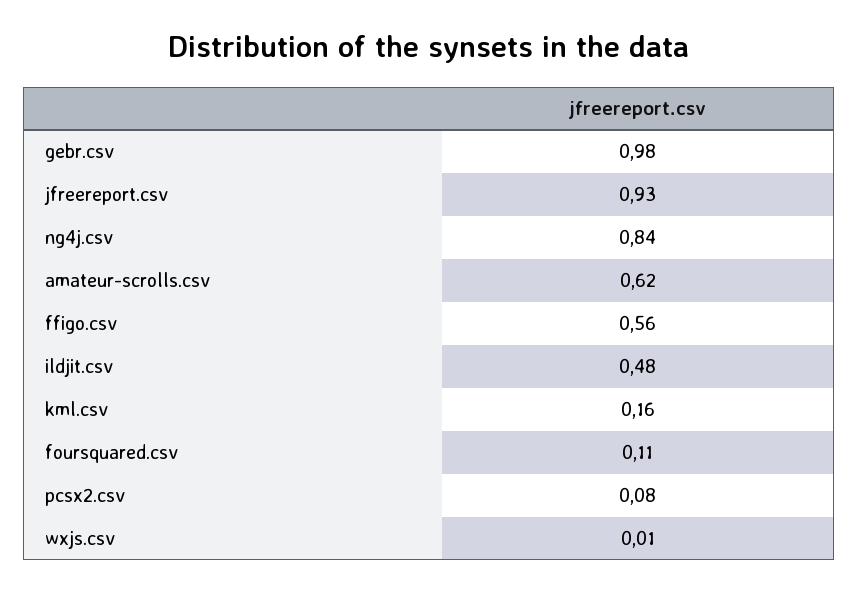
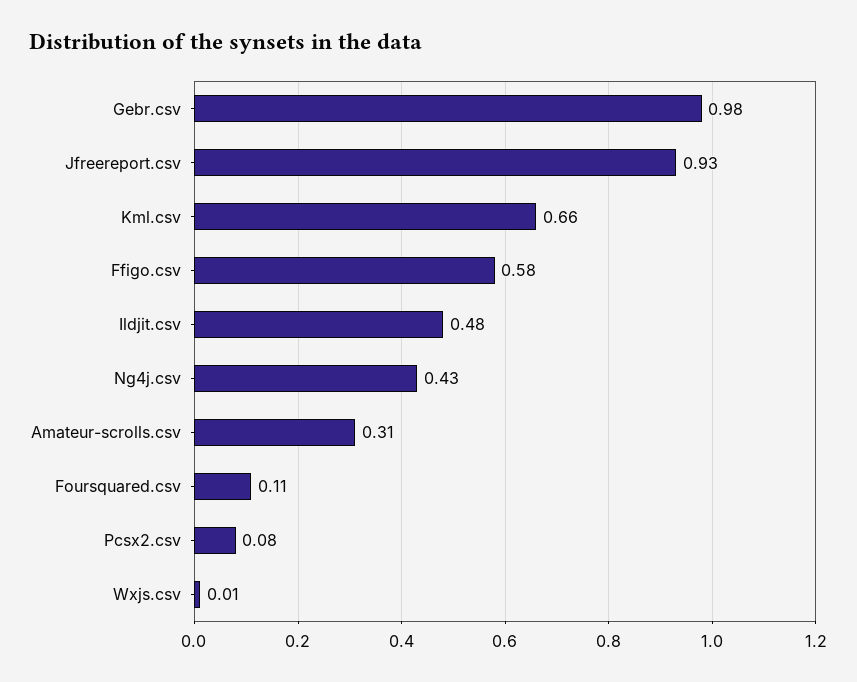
  {
    "gebr.csv": 0.98,
    "jfreereport.csv": 0.93,
-   "ng4j.csv": 0.84,
+   "ng4j.csv": 0.43,
-   "amateur-scrolls.csv": 0.62,
+   "amateur-scrolls.csv": 0.31,
-   "ffigo.csv": 0.56,
+   "ffigo.csv": 0.58,
    "ildjit.csv": 0.48,
-   "kml.csv": 0.16,
+   "kml.csv": 0.66,
    "foursquared.csv": 0.11,
    "pcsx2.csv": 0.08,
    "wxjs.csv": 0.01
  }

